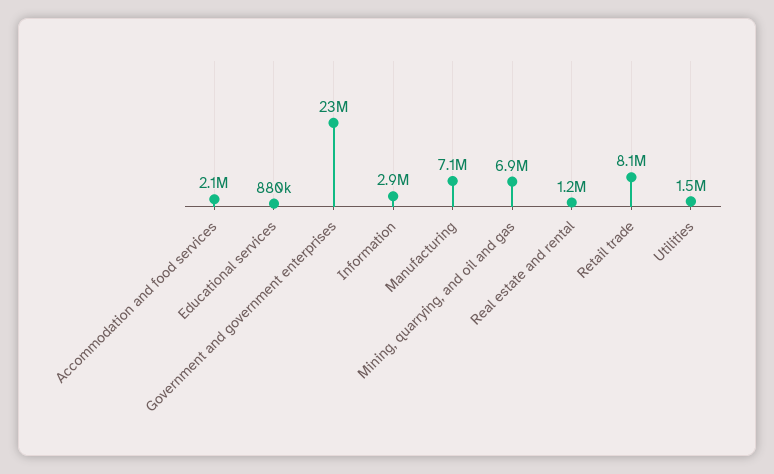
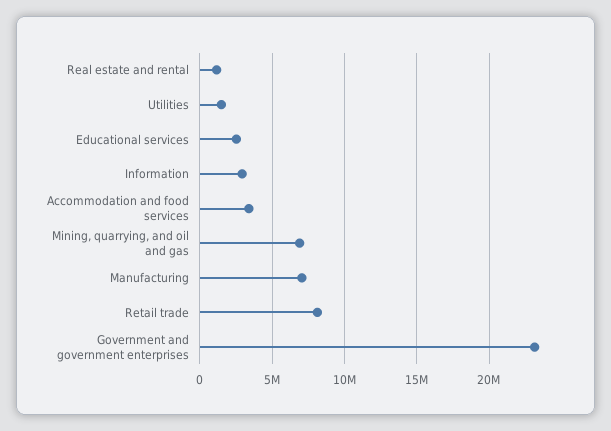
  {
-   "Accommodation and food services": 2100000,
+   "Accommodation and food services": 3500000,
-   "Educational services": 880000,
+   "Educational services": 2500000,
    "Government and government enterprises": 23000000,
    "Information": 2900000,
    "Manufacturing": 7100000,
    "Mining, quarrying, and oil and gas": 6900000,
    "Real estate and rental": 1200000,
    "Retail trade": 8100000,
    "Utilities": 1500000
  }

